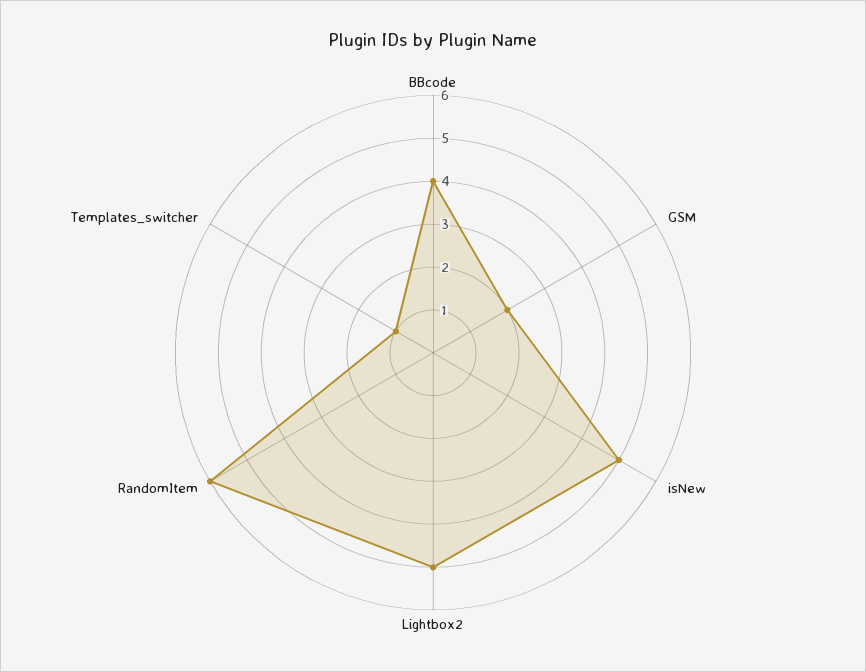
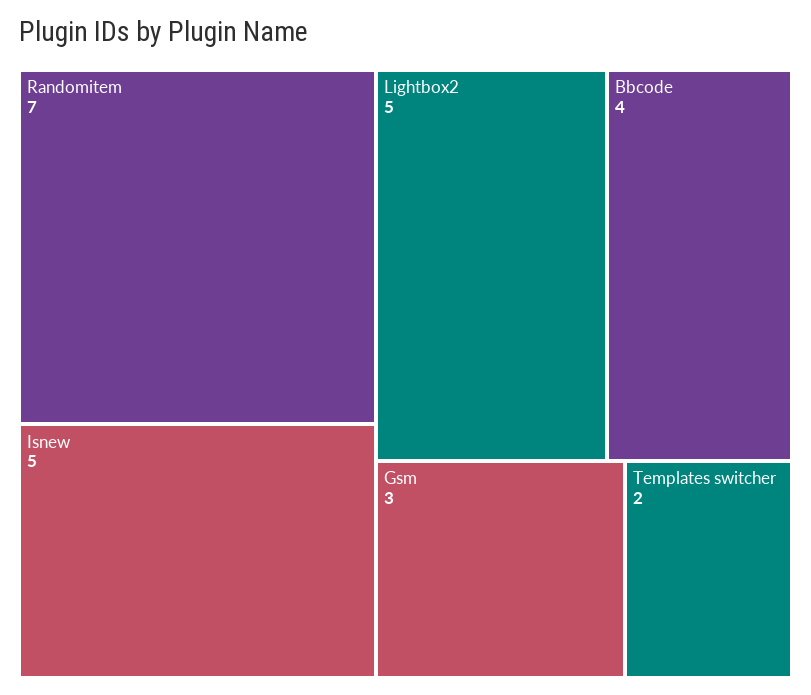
  {
    "BBcode": 4,
-   "GSM": 2,
+   "GSM": 3,
    "isNew": 5,
    "Lightbox2": 5,
-   "RandomItem": 6,
+   "RandomItem": 7,
-   "Templates_switcher": 1
+   "Templates_switcher": 2
  }

